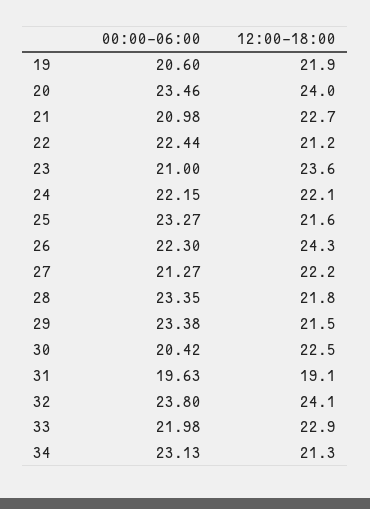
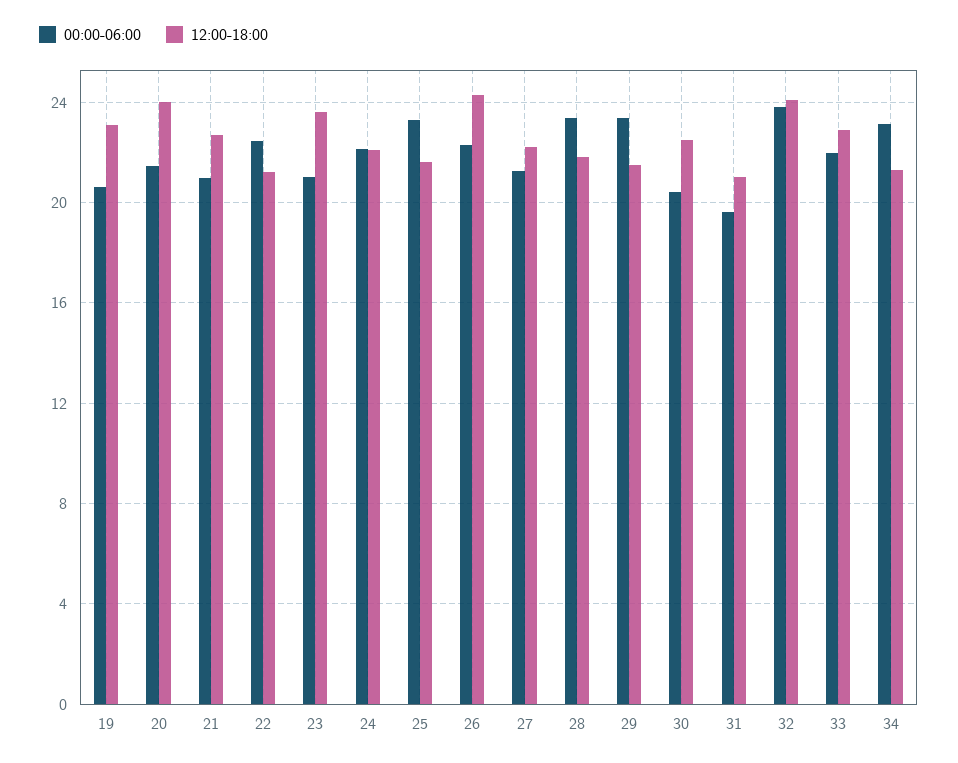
  {
    "00:00-06:00": {
      "19": 20.6,
-     "20": 23.46,
+     "20": 21.5,
      "21": 20.98,
      "22": 22.44,
      "23": 21,
      "24": 22.15,
      "25": 23.27,
      "26": 22.3,
      "27": 21.27,
      "28": 23.35,
      "29": 23.38,
      "30": 20.42,
      "31": 19.63,
      "32": 23.8,
      "33": 21.98,
      "34": 23.13
    },
    "12:00-18:00": {
-     "19": 21.9,
+     "19": 23,
      "20": 24,
      "21": 22.7,
      "22": 21.2,
      "23": 23.6,
      "24": 22.1,
      "25": 21.6,
      "26": 24.3,
      "27": 22.2,
      "28": 21.8,
      "29": 21.5,
      "30": 22.5,
-     "31": 19.1,
+     "31": 21,
      "32": 24.1,
      "33": 22.9,
      "34": 21.3
    }
  }

